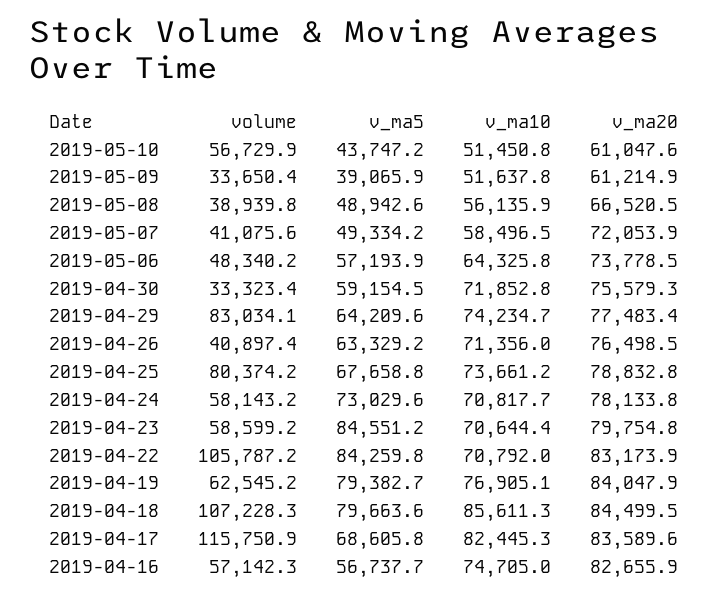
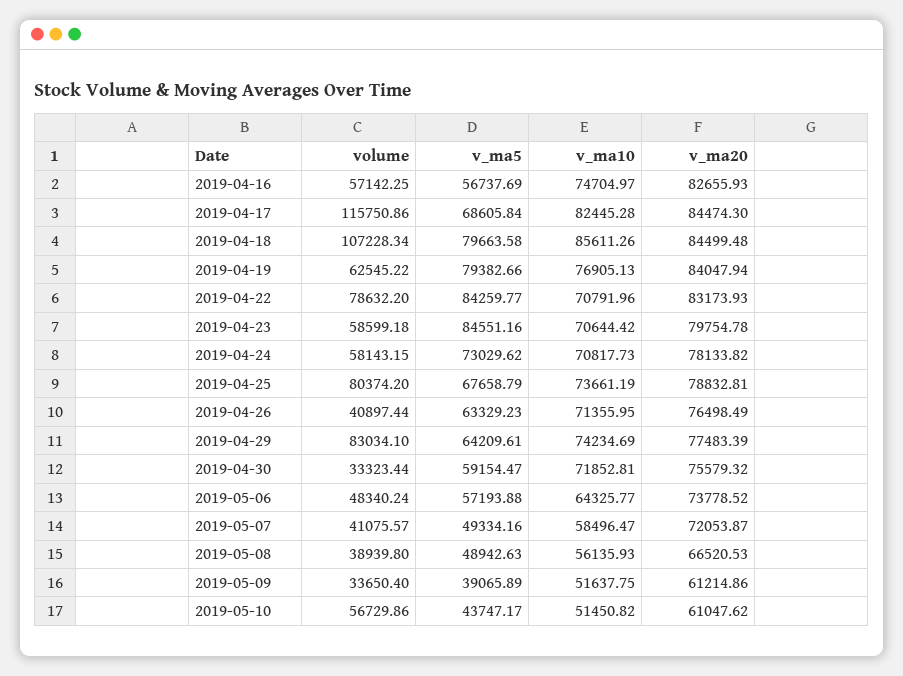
  {
    "volume": {
      "2019-05-10": 56729.86,
      "2019-05-09": 33650.4,
      "2019-05-08": 38939.8,
      "2019-05-07": 41075.57,
      "2019-05-06": 48340.24,
      "2019-04-30": 33323.44,
      "2019-04-29": 83034.1,
      "2019-04-26": 40897.44,
      "2019-04-25": 80374.2,
      "2019-04-24": 58143.15,
      "2019-04-23": 58599.18,
-     "2019-04-22": 105787.2,
+     "2019-04-22": 78632.2,
      "2019-04-19": 62545.22,
      "2019-04-18": 107228.34,
      "2019-04-17": 115750.86,
      "2019-04-16": 57142.25
    },
    "v_ma5": {
      "2019-05-10": 43747.17,
      "2019-05-09": 39065.89,
      "2019-05-08": 48942.63,
      "2019-05-07": 49334.16,
      "2019-05-06": 57193.88,
      "2019-04-30": 59154.47,
      "2019-04-29": 64209.61,
      "2019-04-26": 63329.23,
      "2019-04-25": 67658.79,
      "2019-04-24": 73029.62,
      "2019-04-23": 84551.16,
      "2019-04-22": 84259.77,
      "2019-04-19": 79382.66,
      "2019-04-18": 79663.58,
      "2019-04-17": 68605.84,
      "2019-04-16": 56737.69
    },
    "v_ma10": {
      "2019-05-10": 51450.82,
      "2019-05-09": 51637.75,
      "2019-05-08": 56135.93,
      "2019-05-07": 58496.47,
      "2019-05-06": 64325.77,
      "2019-04-30": 71852.81,
      "2019-04-29": 74234.69,
      "2019-04-26": 71355.95,
      "2019-04-25": 73661.19,
      "2019-04-24": 70817.73,
      "2019-04-23": 70644.42,
      "2019-04-22": 70791.96,
      "2019-04-19": 76905.13,
      "2019-04-18": 85611.26,
      "2019-04-17": 82445.28,
      "2019-04-16": 74704.97
    },
    "v_ma20": {
      "2019-05-10": 61047.62,
      "2019-05-09": 61214.86,
      "2019-05-08": 66520.53,
      "2019-05-07": 72053.87,
      "2019-05-06": 73778.52,
      "2019-04-30": 75579.32,
      "2019-04-29": 77483.39,
      "2019-04-26": 76498.49,
      "2019-04-25": 78832.81,
      "2019-04-24": 78133.82,
      "2019-04-23": 79754.78,
      "2019-04-22": 83173.93,
      "2019-04-19": 84047.94,
      "2019-04-18": 84499.48,
-     "2019-04-17": 83589.6,
+     "2019-04-17": 84474.3,
      "2019-04-16": 82655.93
    }
  }

